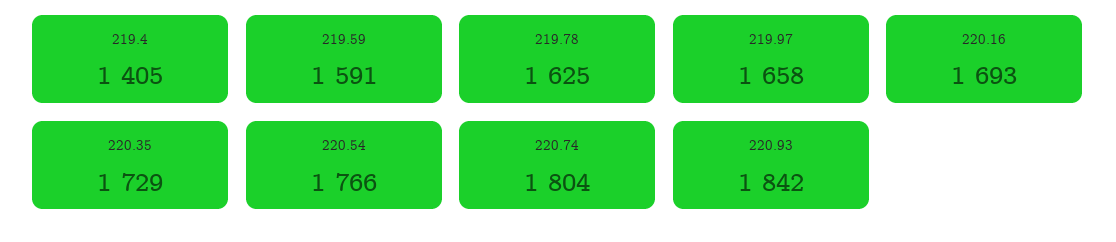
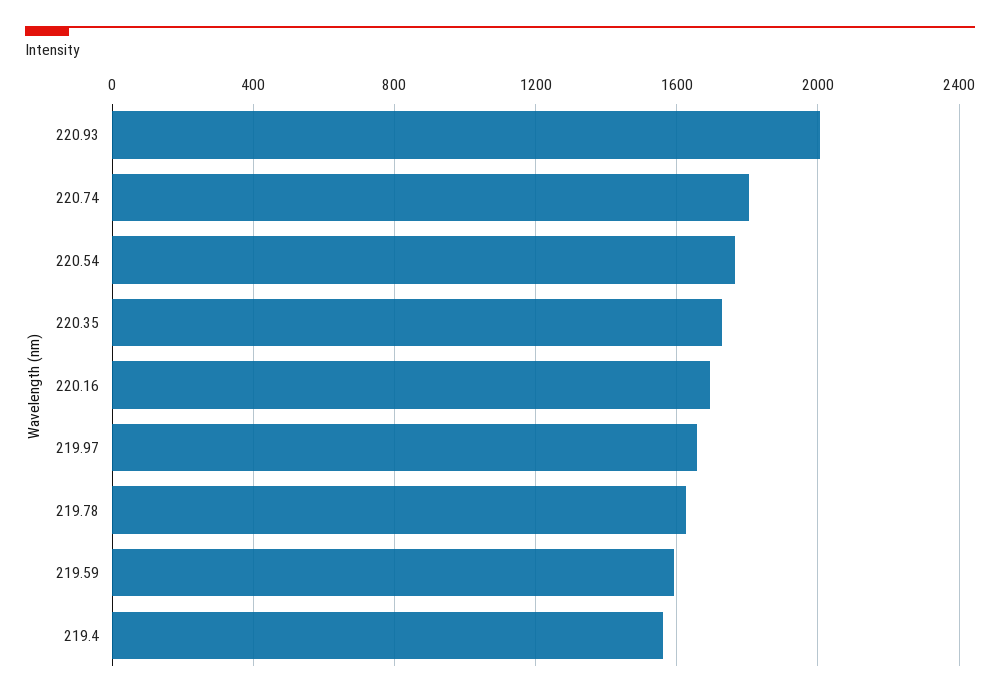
  {
-   "219.4": 1405,
+   "219.4": 1550,
    "219.59": 1591,
    "219.78": 1625,
    "219.97": 1658,
    "220.16": 1693,
    "220.35": 1729,
    "220.54": 1766,
    "220.74": 1804,
-   "220.93": 1842
+   "220.93": 2000
  }

